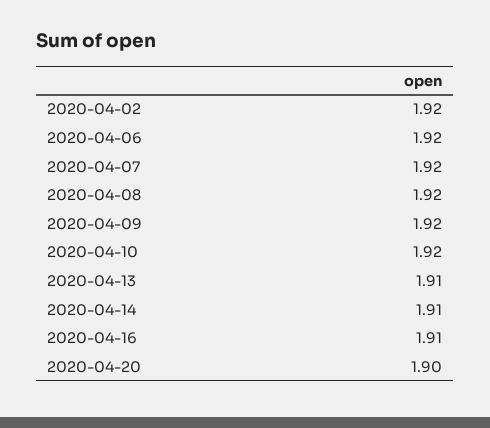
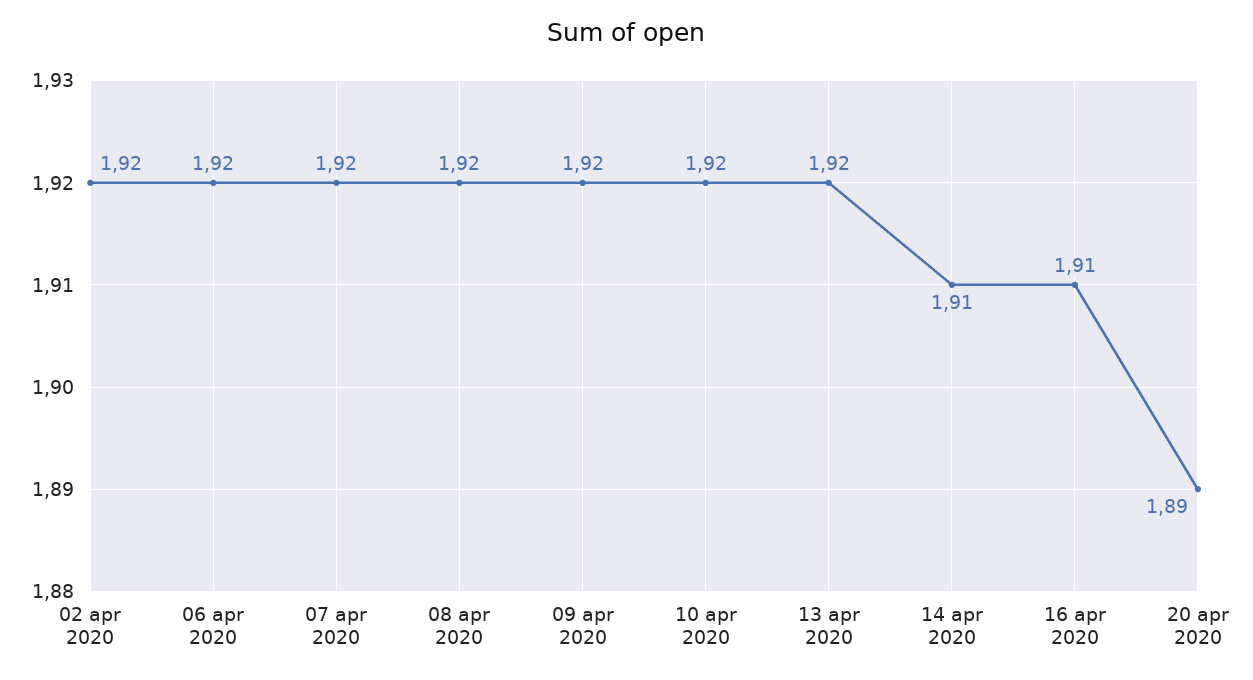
  {
    "2020-04-02": 1.92,
    "2020-04-06": 1.92,
    "2020-04-07": 1.92,
    "2020-04-08": 1.92,
    "2020-04-09": 1.92,
    "2020-04-10": 1.92,
-   "2020-04-13": 1.91,
+   "2020-04-13": 1.92,
    "2020-04-14": 1.91,
    "2020-04-16": 1.91,
-   "2020-04-20": 1.9
+   "2020-04-20": 1.89
  }

